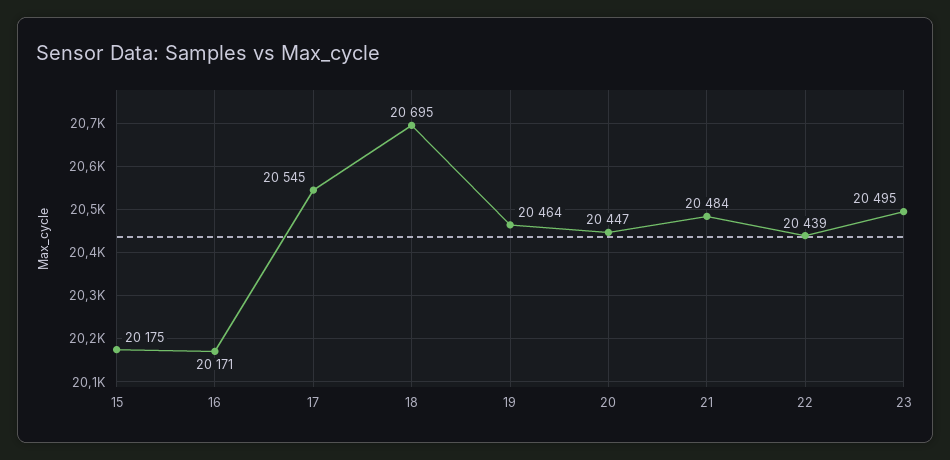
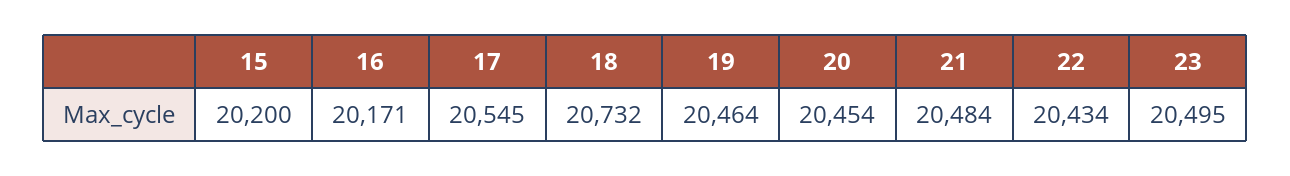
  {
-   "15": 20175,
+   "15": 20200,
    "16": 20171,
    "17": 20545,
-   "18": 20695,
+   "18": 20732,
    "19": 20464,
-   "20": 20447,
+   "20": 20454,
    "21": 20484,
-   "22": 20439,
+   "22": 20434,
    "23": 20495
  }

